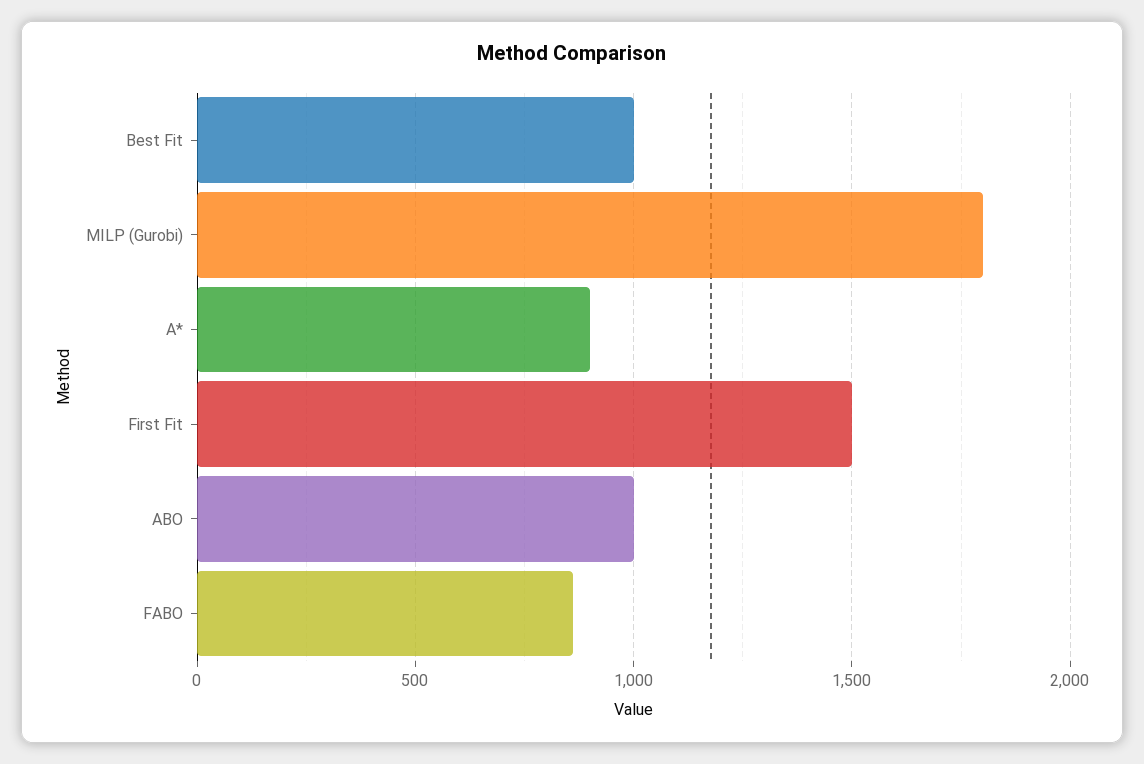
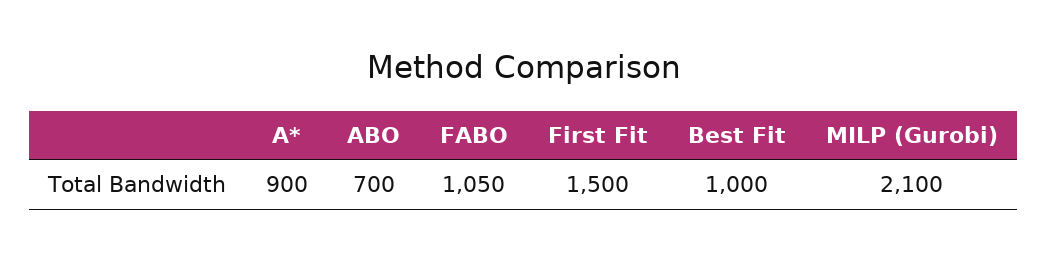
  {
    "Best Fit": 1000,
-   "MILP (Gurobi)": 1800,
+   "MILP (Gurobi)": 2100,
    "A*": 900,
    "First Fit": 1500,
-   "ABO": 1000,
+   "ABO": 700,
-   "FABO": 850
+   "FABO": 1050
  }

